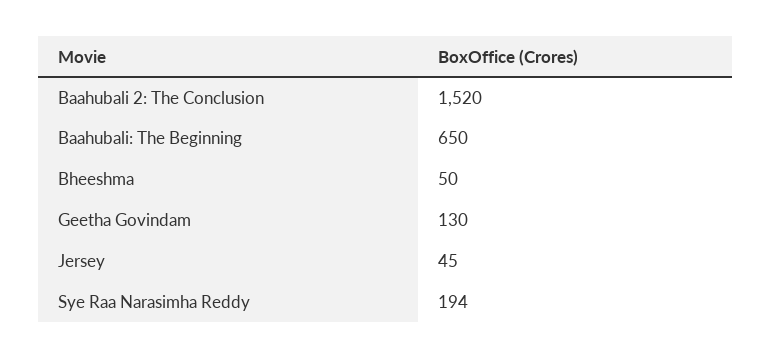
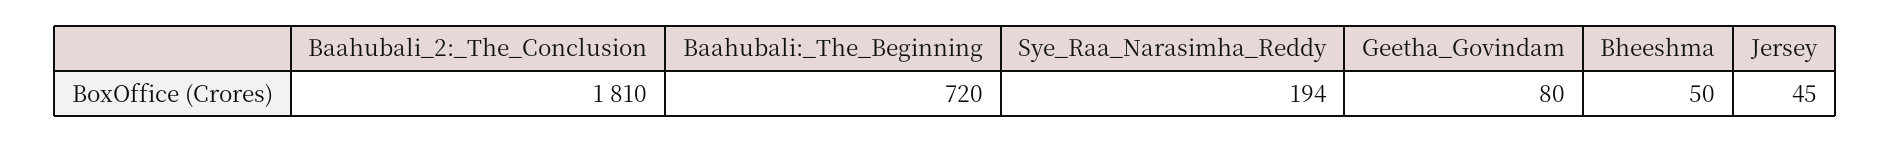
  {
-   "Baahubali 2: The Conclusion": 1520,
+   "Baahubali 2: The Conclusion": 1810,
-   "Baahubali: The Beginning": 650,
+   "Baahubali: The Beginning": 720,
    "Bheeshma": 50,
-   "Geetha Govindam": 130,
+   "Geetha Govindam": 80,
    "Jersey": 45,
    "Sye Raa Narasimha Reddy": 194
  }

